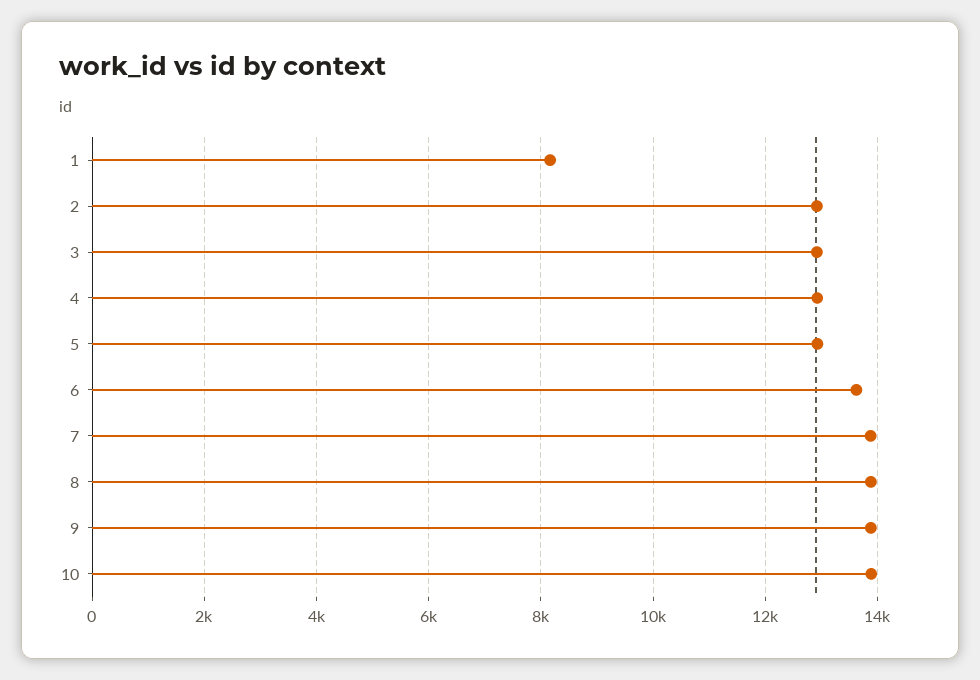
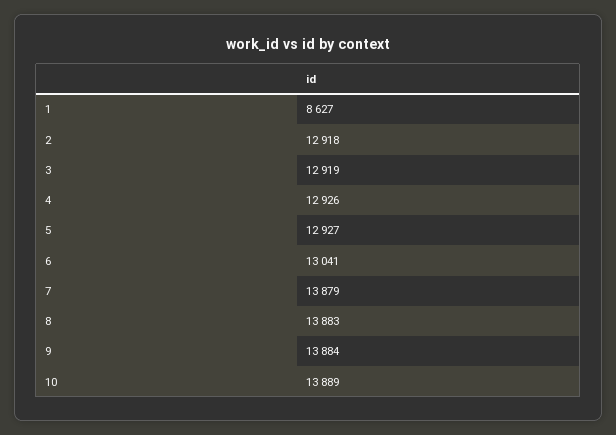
  {
-   "1": 8200,
+   "1": 8627,
    "2": 12918,
    "3": 12919,
    "4": 12926,
    "5": 12927,
-   "6": 13600,
+   "6": 13041,
    "7": 13879,
    "8": 13883,
    "9": 13884,
    "10": 13889
  }

